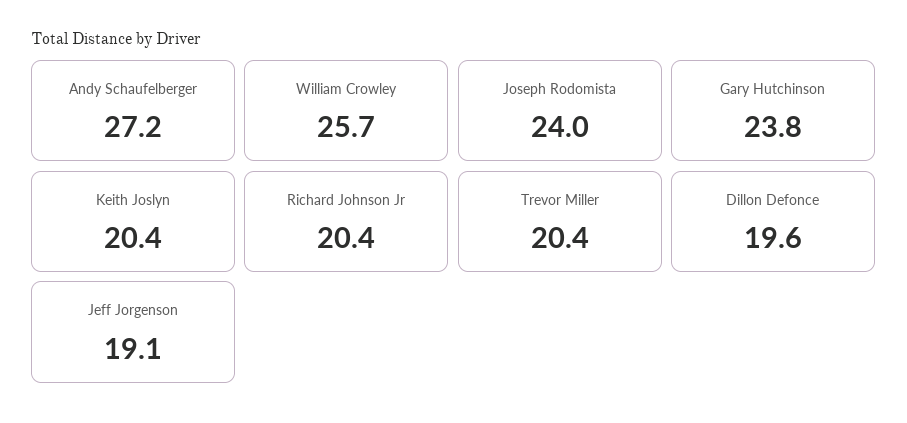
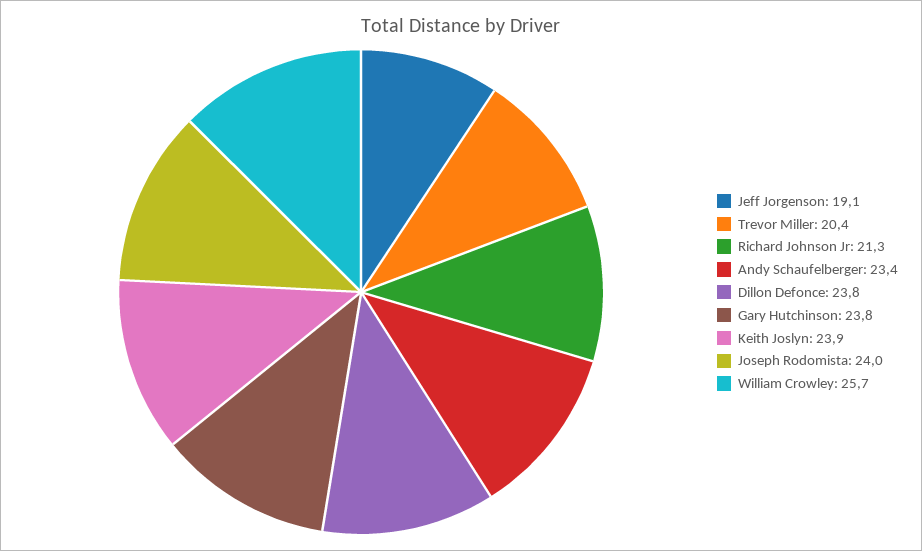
  {
-   "Andy Schaufelberger": 27.2,
+   "Andy Schaufelberger": 23.4,
    "William Crowley": 25.7,
    "Joseph Rodomista": 24,
    "Gary Hutchinson": 23.8,
-   "Keith Joslyn": 20.4,
+   "Keith Joslyn": 23.9,
-   "Richard Johnson Jr": 20.4,
+   "Richard Johnson Jr": 21.3,
    "Trevor Miller": 20.4,
-   "Dillon Defonce": 19.6,
+   "Dillon Defonce": 23.8,
    "Jeff Jorgenson": 19.1
  }

